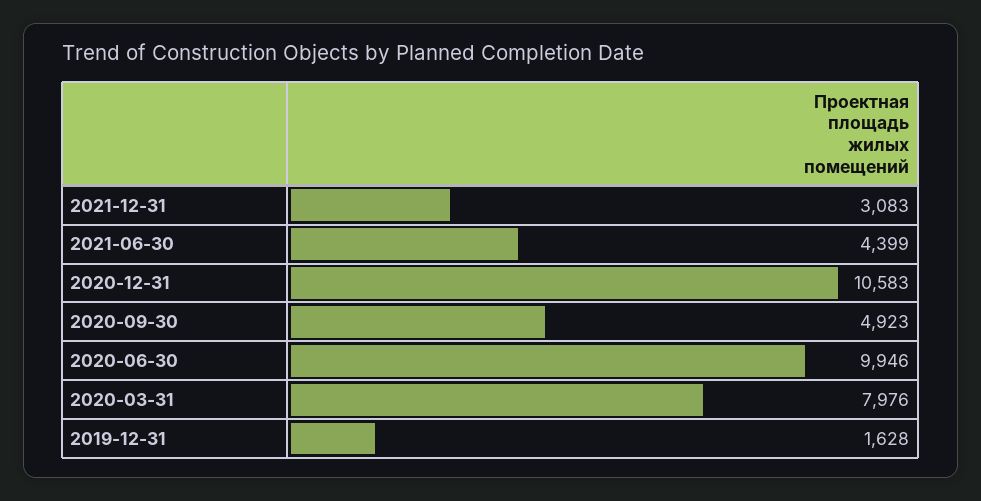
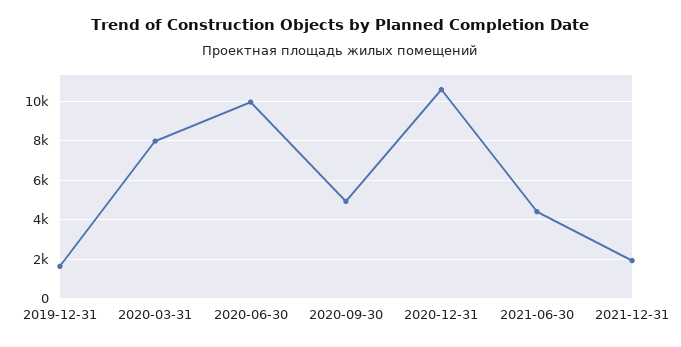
  {
-   "2021-12-31": 3083,
+   "2021-12-31": 2000,
    "2021-06-30": 4399,
    "2020-12-31": 10583,
    "2020-09-30": 4923,
    "2020-06-30": 9946,
    "2020-03-31": 7976,
    "2019-12-31": 1628
  }

